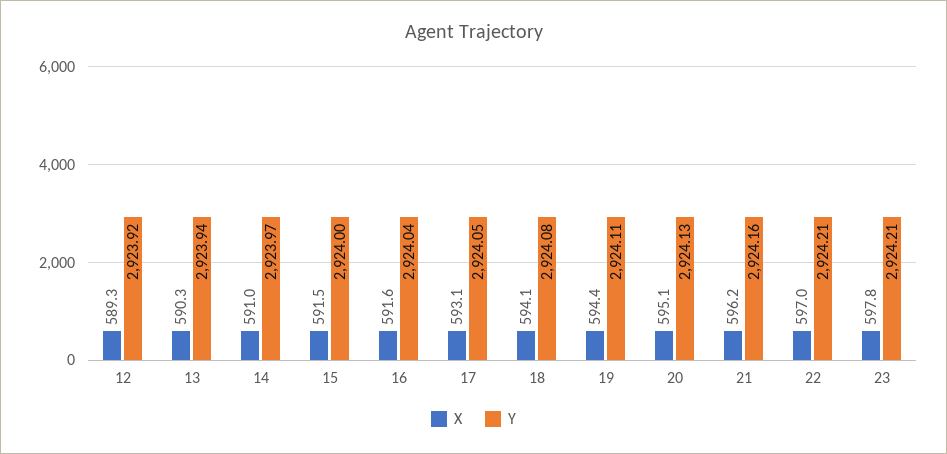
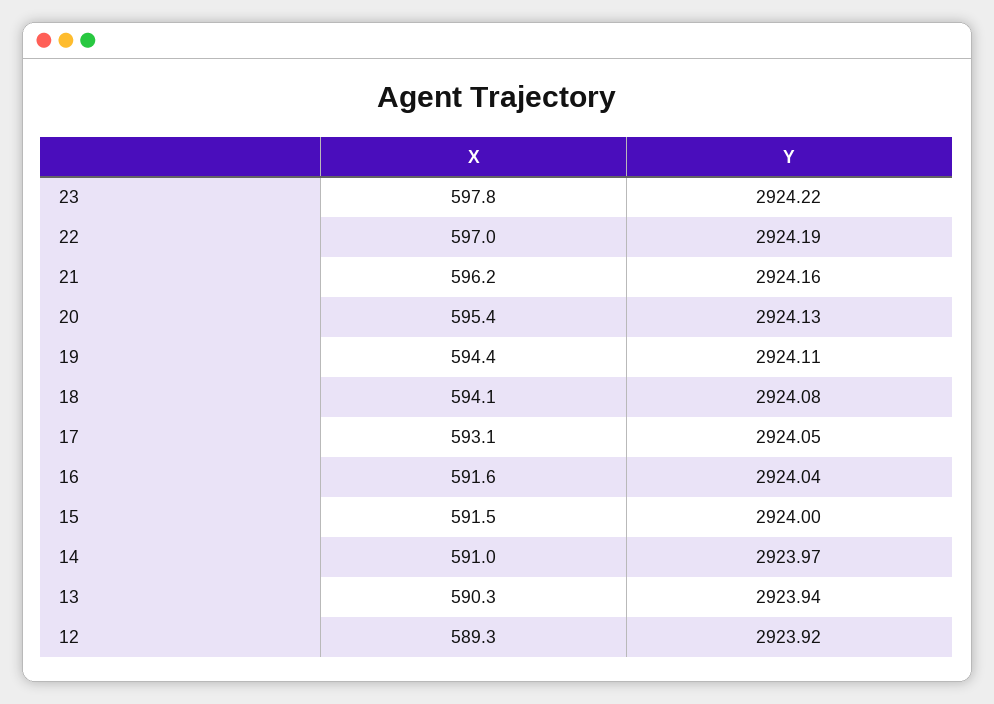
  {
    "X": {
      "12": 589.3,
      "13": 590.3,
      "14": 591,
      "15": 591.5,
      "16": 591.6,
      "17": 593.1,
      "18": 594.1,
      "19": 594.4,
-     "20": 595.1,
+     "20": 595.4,
      "21": 596.2,
      "22": 597,
      "23": 597.8
    },
    "Y": {
      "12": 2923.92,
      "13": 2923.94,
      "14": 2923.97,
      "15": 2924,
      "16": 2924.04,
      "17": 2924.05,
      "18": 2924.08,
      "19": 2924.11,
      "20": 2924.13,
      "21": 2924.16,
-     "22": 2924.21,
+     "22": 2924.19,
-     "23": 2924.21
+     "23": 2924.22
    }
  }

